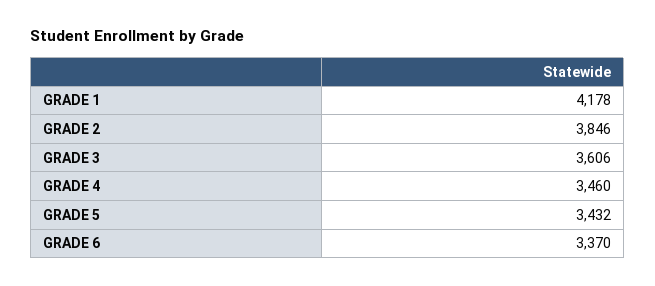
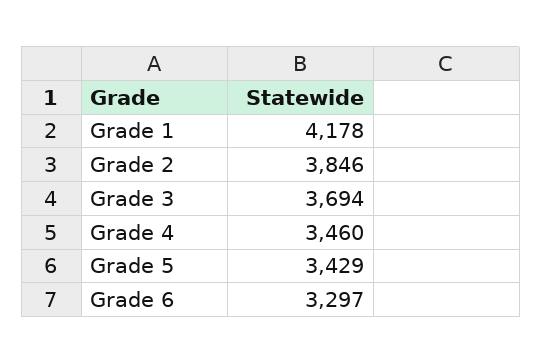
  {
    "GRADE 1": 4178,
    "GRADE 2": 3846,
-   "GRADE 3": 3606,
+   "GRADE 3": 3694,
    "GRADE 4": 3460,
-   "GRADE 5": 3432,
+   "GRADE 5": 3429,
-   "GRADE 6": 3370
+   "GRADE 6": 3297
  }

